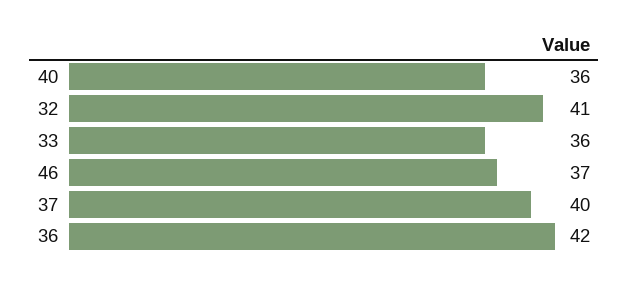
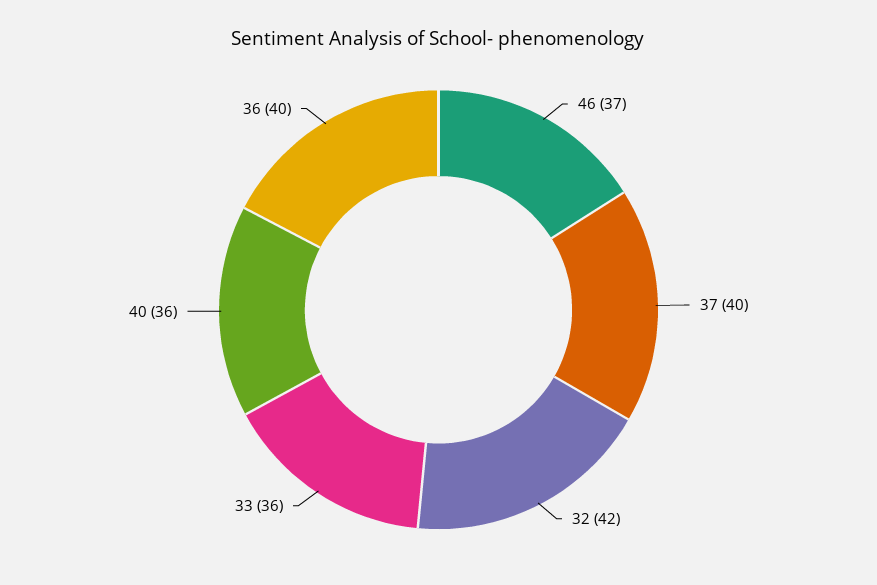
  {
    "40": 36,
-   "32": 41,
+   "32": 42,
    "33": 36,
    "46": 37,
    "37": 40,
-   "36": 42
+   "36": 40
  }

